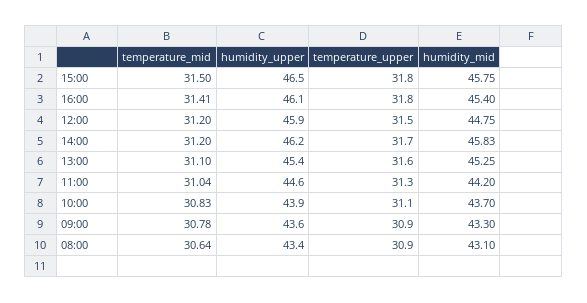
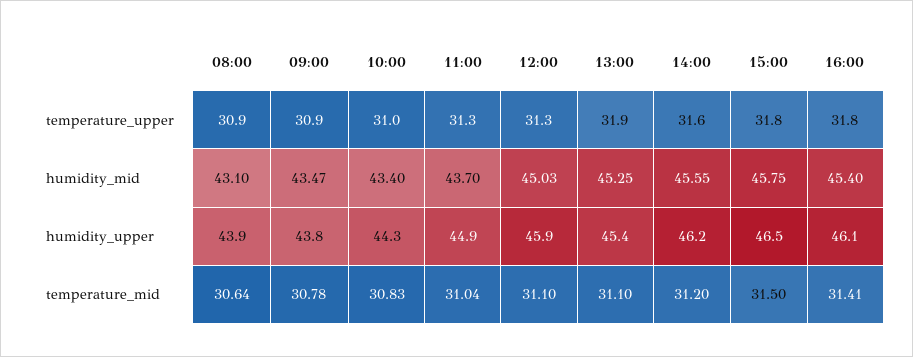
  {
    "temperature_mid": {
      "15:00": 31.5,
      "16:00": 31.41,
-     "12:00": 31.2,
+     "12:00": 31.1,
      "14:00": 31.2,
      "13:00": 31.1,
      "11:00": 31.04,
      "10:00": 30.83,
      "09:00": 30.78,
      "08:00": 30.64
    },
    "humidity_upper": {
      "15:00": 46.5,
      "16:00": 46.1,
      "12:00": 45.9,
      "14:00": 46.2,
      "13:00": 45.4,
-     "11:00": 44.6,
+     "11:00": 44.9,
-     "10:00": 43.9,
+     "10:00": 44.3,
-     "09:00": 43.6,
+     "09:00": 43.8,
-     "08:00": 43.4
+     "08:00": 43.9
    },
    "temperature_upper": {
      "15:00": 31.8,
      "16:00": 31.8,
-     "12:00": 31.5,
+     "12:00": 31.3,
-     "14:00": 31.7,
+     "14:00": 31.6,
-     "13:00": 31.6,
+     "13:00": 31.9,
      "11:00": 31.3,
-     "10:00": 31.1,
+     "10:00": 31,
      "09:00": 30.9,
      "08:00": 30.9
    },
    "humidity_mid": {
      "15:00": 45.75,
      "16:00": 45.4,
-     "12:00": 44.75,
+     "12:00": 45.03,
-     "14:00": 45.83,
+     "14:00": 45.55,
      "13:00": 45.25,
-     "11:00": 44.2,
+     "11:00": 43.7,
-     "10:00": 43.7,
+     "10:00": 43.4,
-     "09:00": 43.3,
+     "09:00": 43.47,
      "08:00": 43.1
    }
  }

